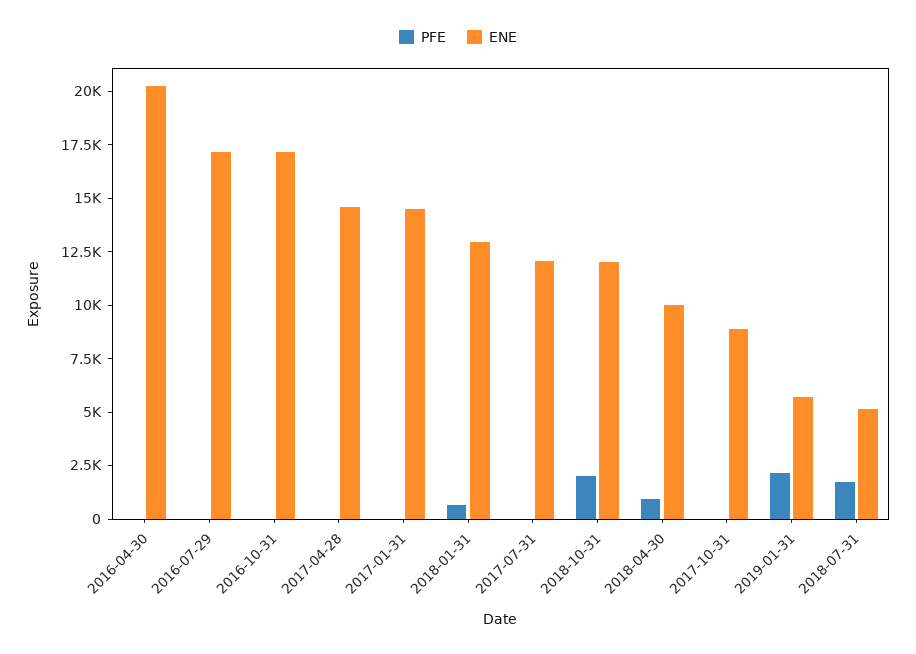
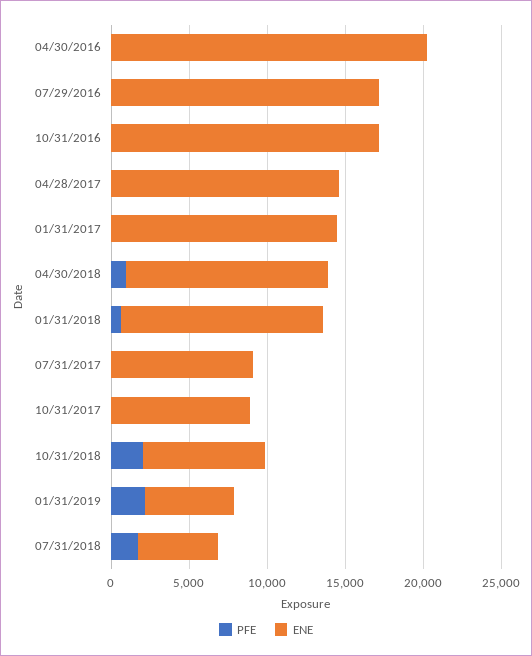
  {
    "PFE": {
      "2016-04-30": 0,
      "2016-07-29": 0,
      "2016-10-31": 0,
      "2017-04-28": 0,
      "2017-01-31": 0,
      "2018-01-31": 500,
      "2017-07-31": 0,
      "2018-10-31": 2000,
      "2018-04-30": 1000,
      "2017-10-31": 0,
      "2019-01-31": 2000,
      "2018-07-31": 2000
    },
    "ENE": {
      "2016-04-30": 20500,
      "2016-07-29": 17000,
      "2016-10-31": 17000,
      "2017-04-28": 14500,
      "2017-01-31": 14500,
      "2018-01-31": 13000,
-     "2017-07-31": 12000,
+     "2017-07-31": 9000,
-     "2018-10-31": 12000,
+     "2018-10-31": 8000,
-     "2018-04-30": 10000,
+     "2018-04-30": 13000,
      "2017-10-31": 9000,
      "2019-01-31": 5500,
      "2018-07-31": 5000
    }
  }

